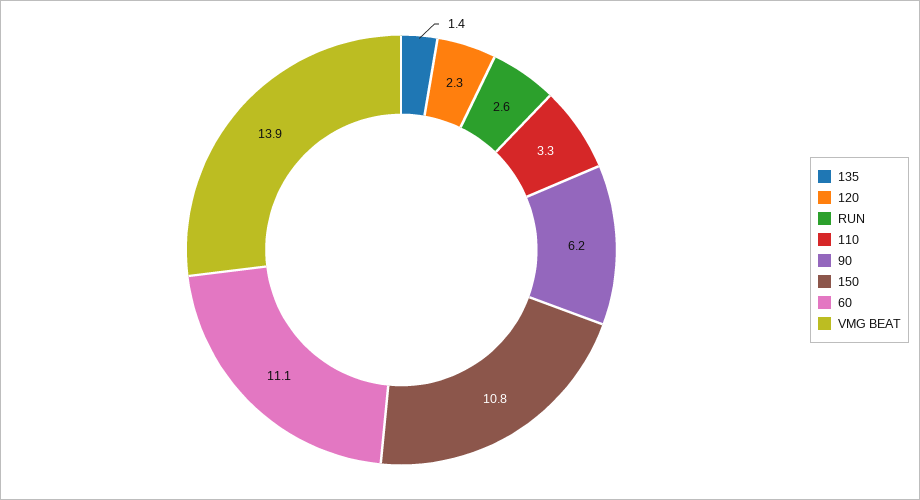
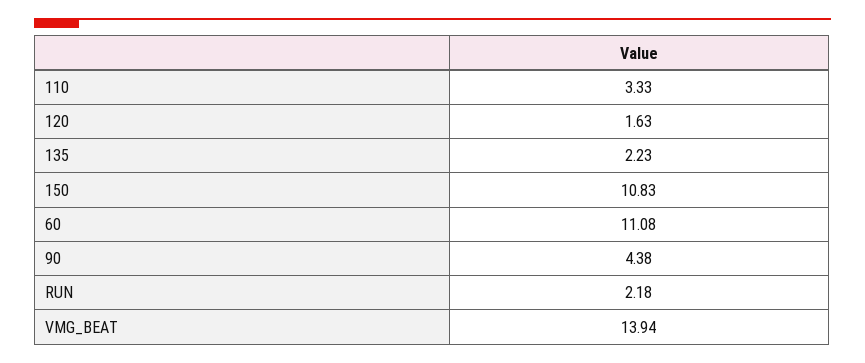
  {
-   "135": 1.4,
+   "135": 2.23,
-   "120": 2.3,
+   "120": 1.63,
-   "RUN": 2.6,
+   "RUN": 2.18,
    "110": 3.33,
-   "90": 6.2,
+   "90": 4.38,
    "150": 10.83,
    "60": 11.08,
    "VMG BEAT": 13.94
  }

